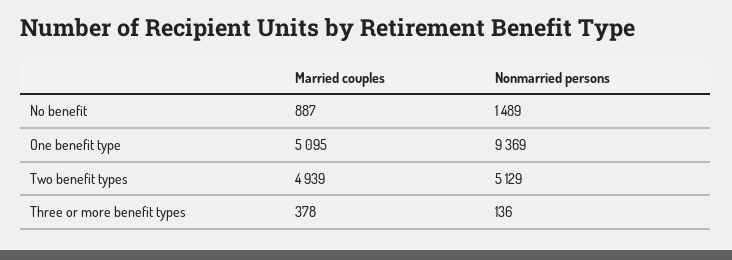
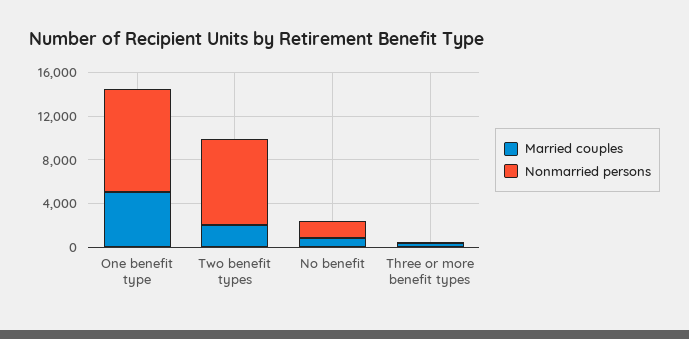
  {
    "Married couples": {
      "No benefit": 887,
      "One benefit type": 5095,
-     "Two benefit types": 4939,
+     "Two benefit types": 2000,
      "Three or more benefit types": 378
    },
    "Nonmarried persons": {
      "No benefit": 1489,
      "One benefit type": 9369,
-     "Two benefit types": 5129,
+     "Two benefit types": 8000,
      "Three or more benefit types": 136
    }
  }

